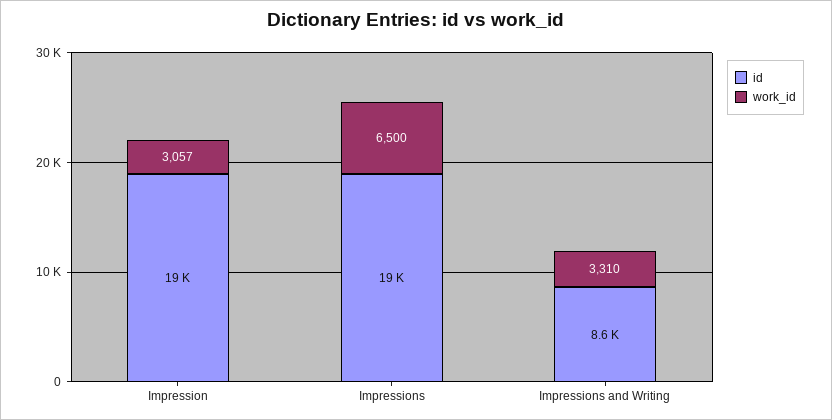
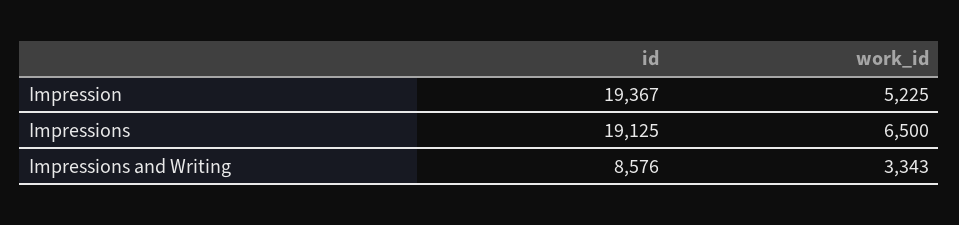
  {
    "id": {
      "Impression": 19367,
      "Impressions": 19125,
      "Impressions and Writing": 8576
    },
    "work_id": {
-     "Impression": 3057,
+     "Impression": 5225,
      "Impressions": 6500,
-     "Impressions and Writing": 3310
+     "Impressions and Writing": 3343
    }
  }

